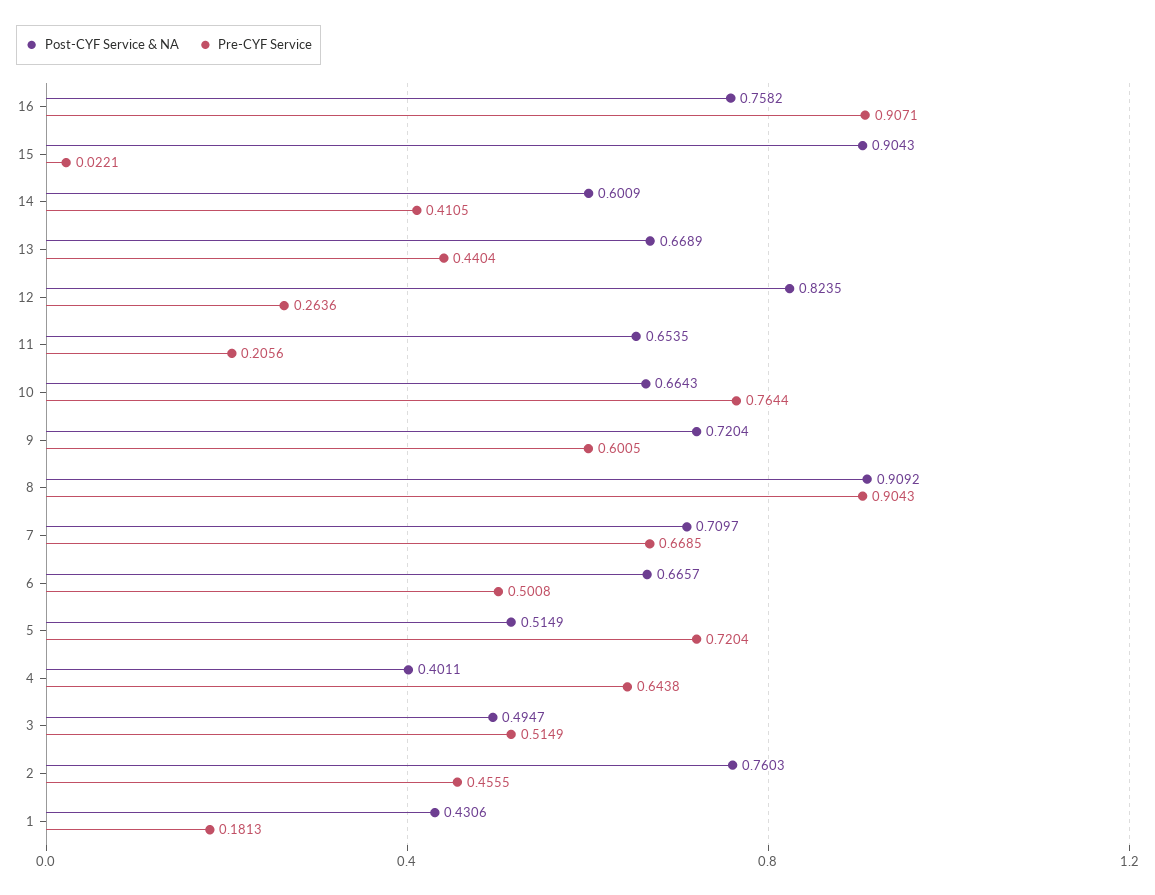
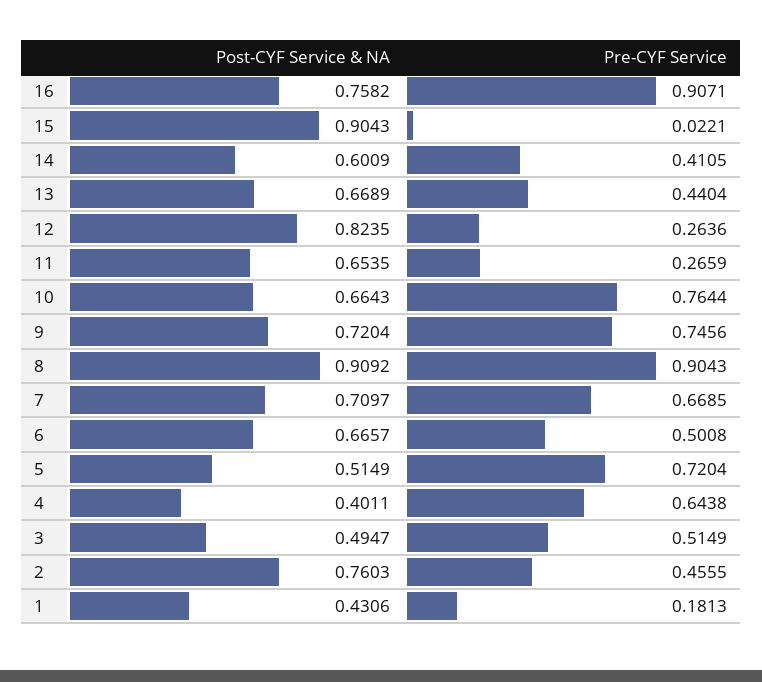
  {
    "Post-CYF Service & NA": {
      "16": 0.7582,
      "15": 0.9043,
      "14": 0.6009,
      "13": 0.6689,
      "12": 0.8235,
      "11": 0.6535,
      "10": 0.6643,
      "9": 0.7204,
      "8": 0.9092,
      "7": 0.7097,
      "6": 0.6657,
      "5": 0.5149,
      "4": 0.4011,
      "3": 0.4947,
      "2": 0.7603,
      "1": 0.4306
    },
    "Pre-CYF Service": {
      "16": 0.9071,
      "15": 0.0221,
      "14": 0.4105,
      "13": 0.4404,
      "12": 0.2636,
-     "11": 0.2056,
+     "11": 0.2659,
      "10": 0.7644,
-     "9": 0.6005,
+     "9": 0.7456,
      "8": 0.9043,
      "7": 0.6685,
      "6": 0.5008,
      "5": 0.7204,
      "4": 0.6438,
      "3": 0.5149,
      "2": 0.4555,
      "1": 0.1813
    }
  }

